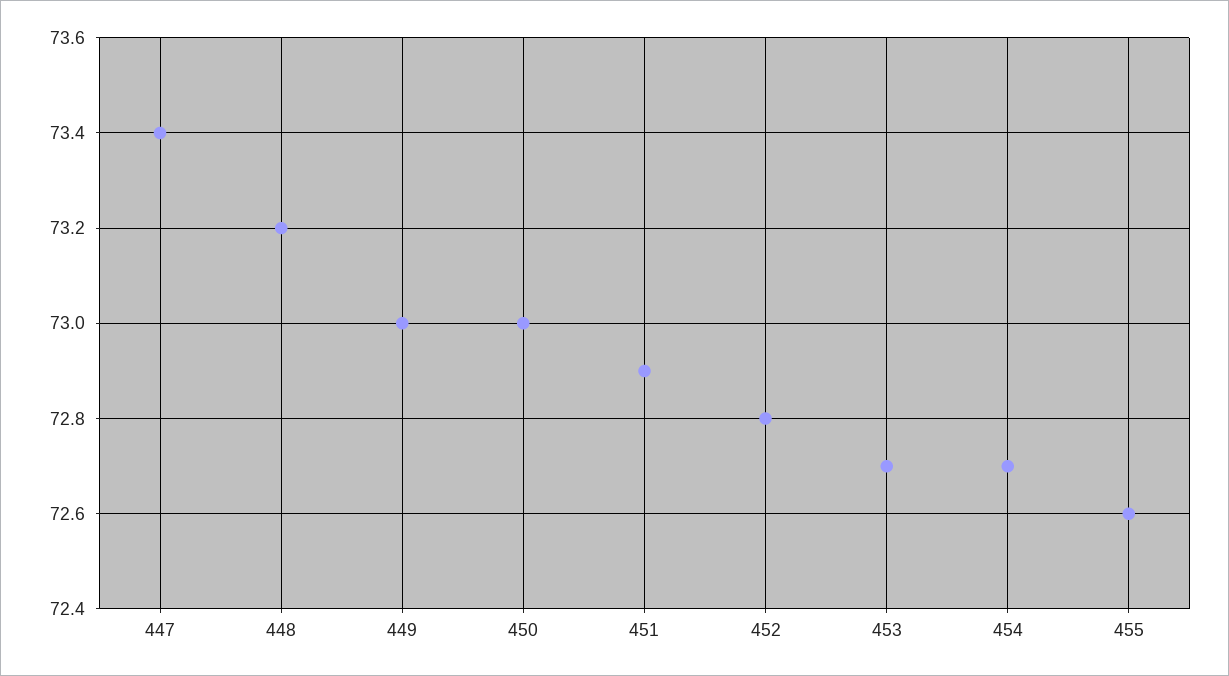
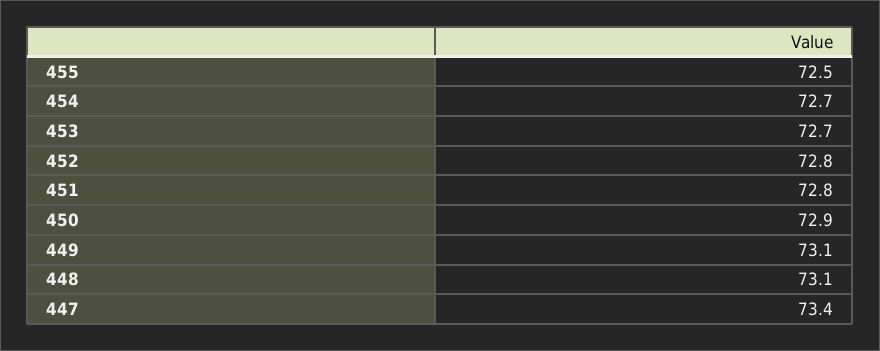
  {
    "447": 73.4,
-   "448": 73.2,
+   "448": 73.1,
-   "449": 73,
+   "449": 73.1,
-   "450": 73,
+   "450": 72.9,
-   "451": 72.9,
+   "451": 72.8,
    "452": 72.8,
    "453": 72.7,
    "454": 72.7,
-   "455": 72.6
+   "455": 72.5
  }

